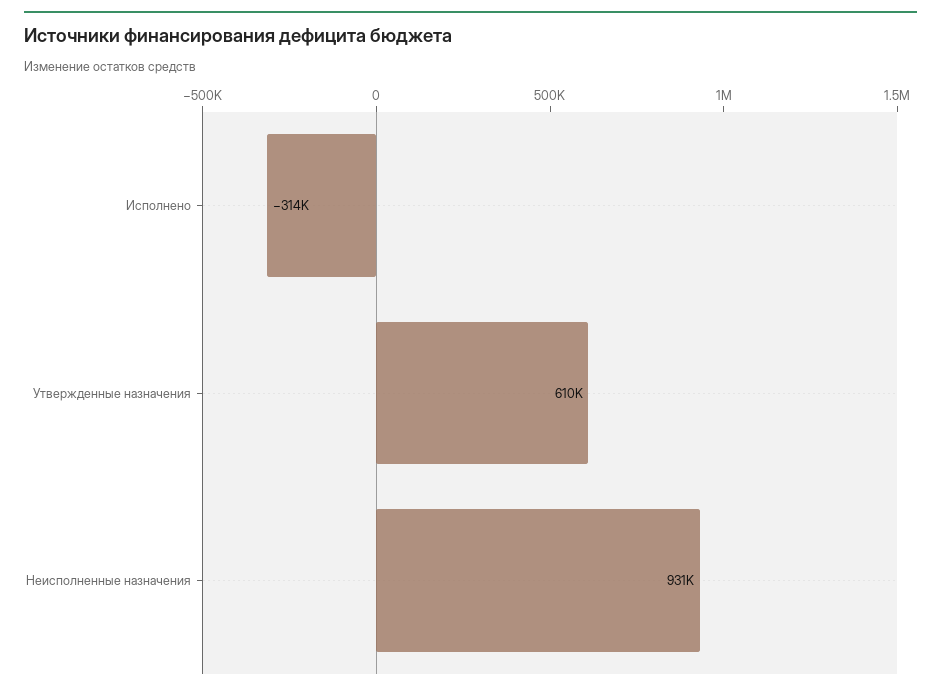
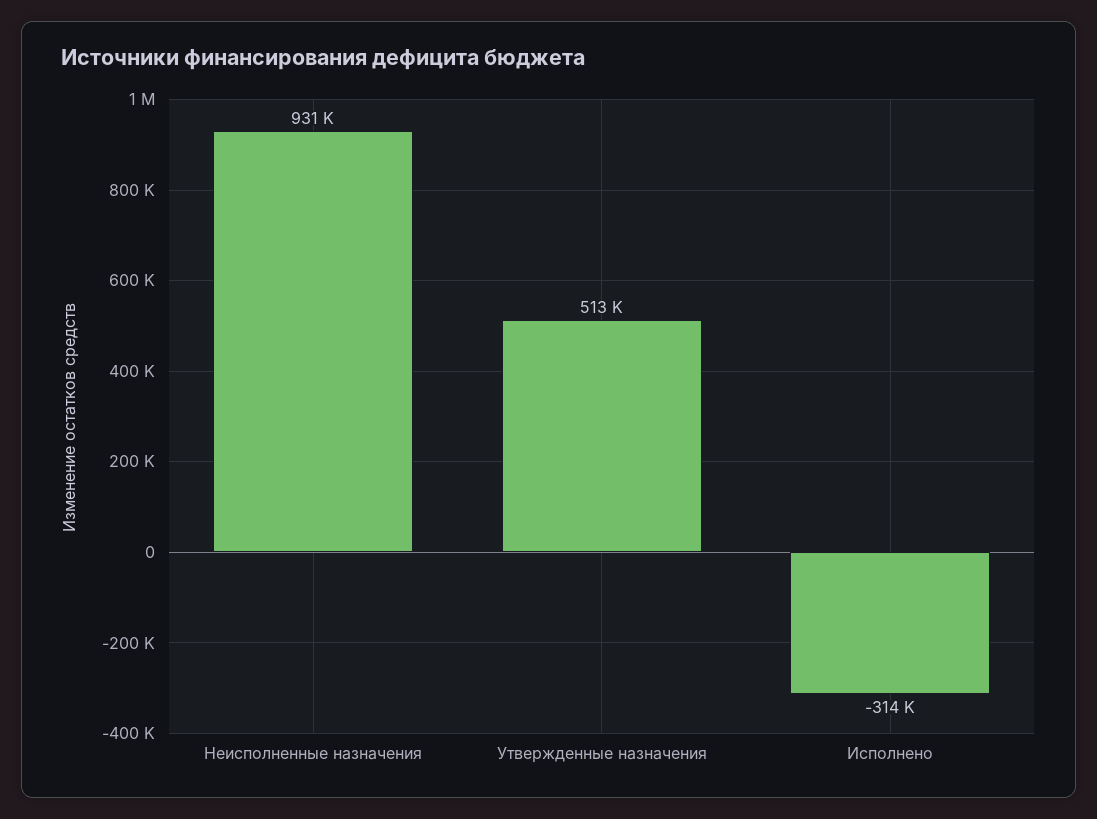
  {
    "Исполнено": -314000,
-   "Утвержденные назначения": 610000,
+   "Утвержденные назначения": 513000,
    "Неисполненные назначения": 931000
  }

